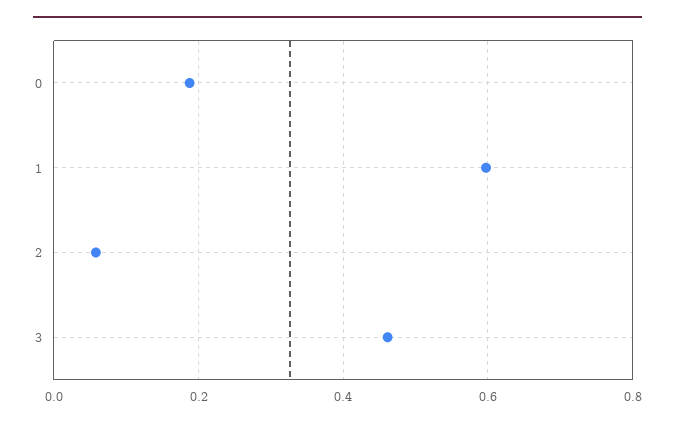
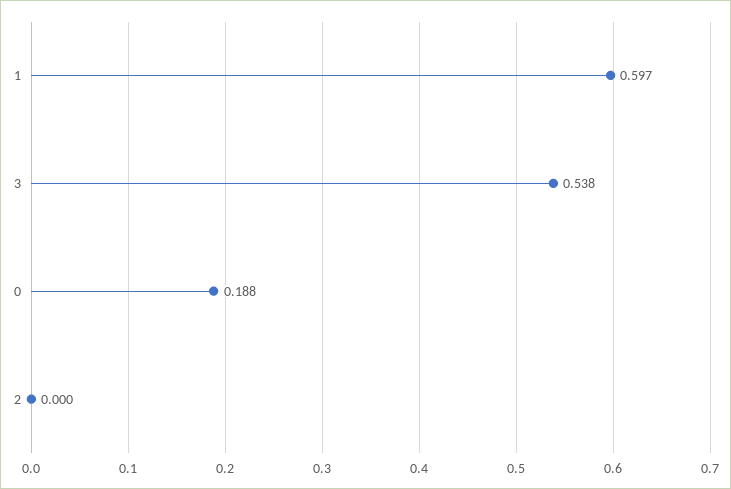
  {
    "0": 0.188,
    "1": 0.597,
-   "2": 0.06,
+   "2": 0,
-   "3": 0.46
+   "3": 0.538
  }

